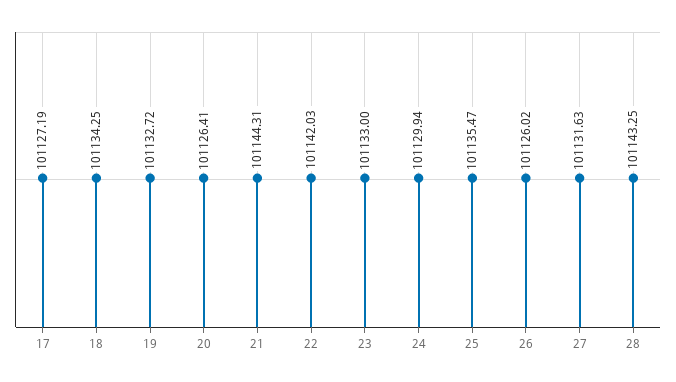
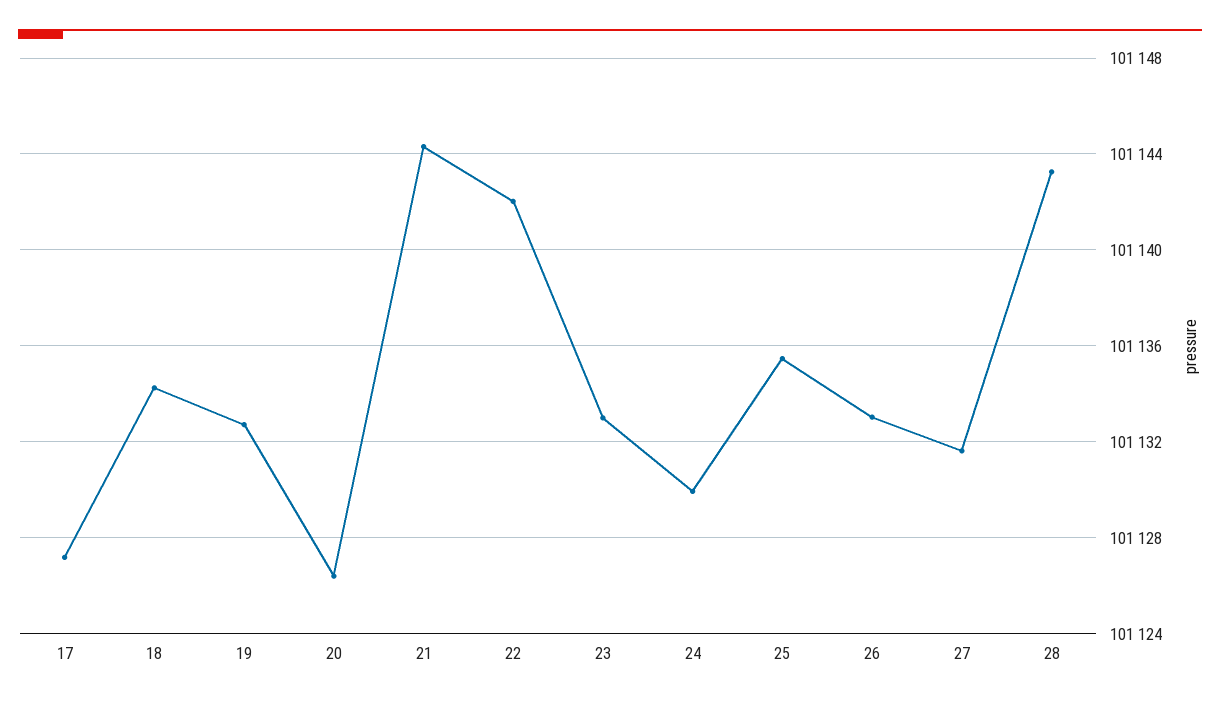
  {
    "17": 101127.19,
    "18": 101134.25,
    "19": 101132.72,
    "20": 101126.41,
    "21": 101144.31,
    "22": 101142.03,
    "23": 101133,
    "24": 101129.94,
    "25": 101135.47,
-   "26": 101126.02,
+   "26": 101133,
    "27": 101131.63,
    "28": 101143.25
  }

